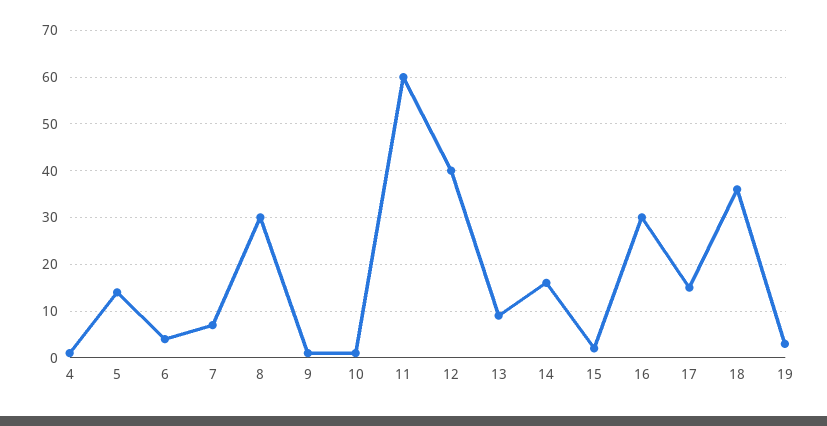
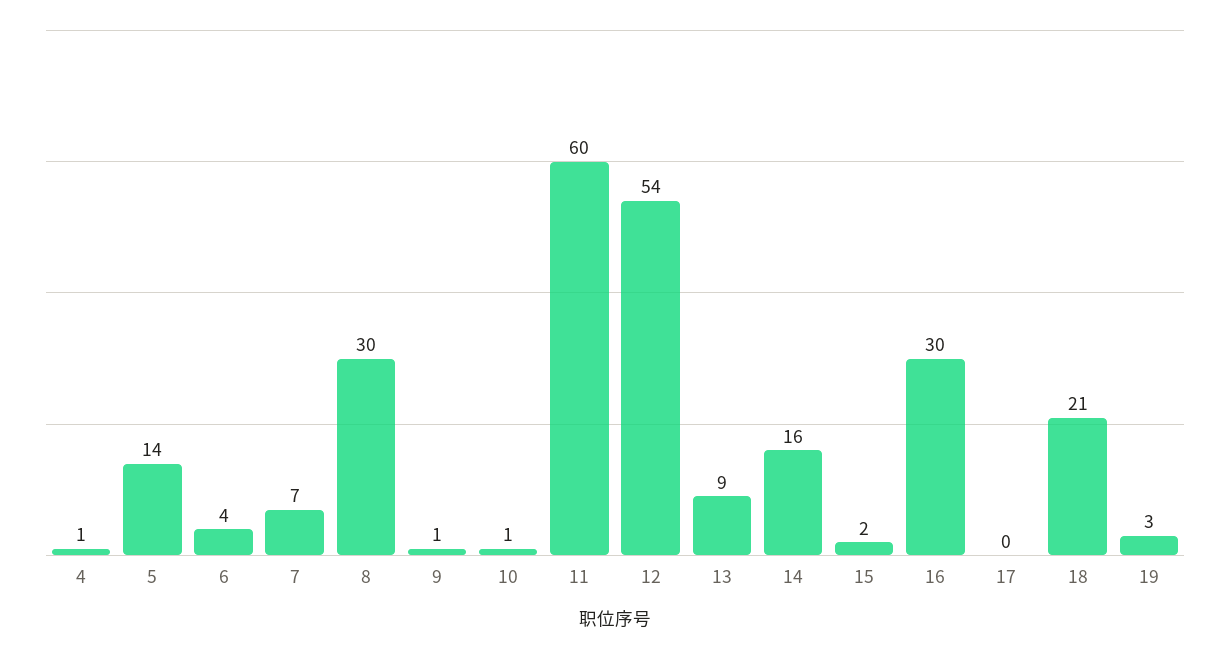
  {
    "4": 1,
    "5": 14,
    "6": 4,
    "7": 7,
    "8": 30,
    "9": 1,
    "10": 1,
    "11": 60,
-   "12": 40,
+   "12": 54,
    "13": 9,
    "14": 16,
    "15": 2,
    "16": 30,
-   "17": 15,
+   "17": 0,
-   "18": 35,
+   "18": 21,
    "19": 3
  }

